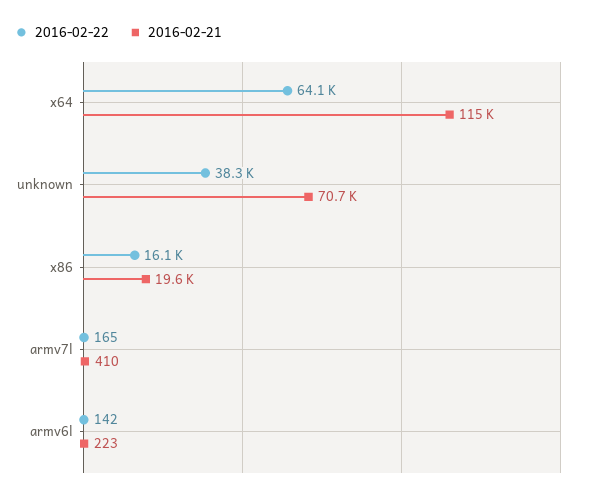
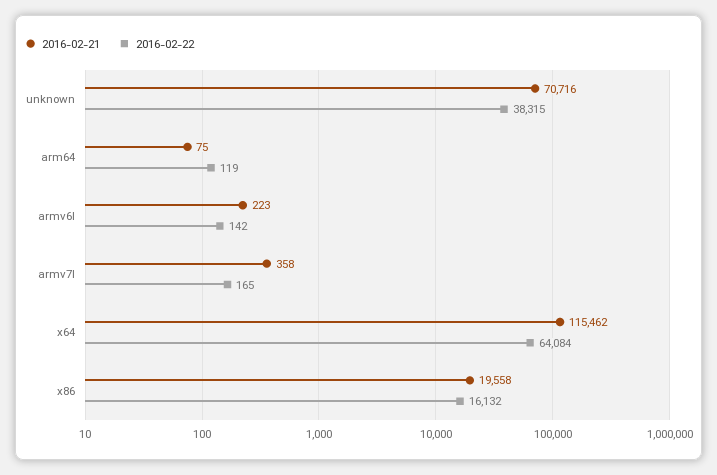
  {
    "2016-02-22": {
      "x64": 64084,
      "unknown": 38315,
      "x86": 16132,
      "armv7l": 165,
-     "armv6l": 142
+     "armv6l": 142,
+     "arm64": 119
    },
    "2016-02-21": {
      "x64": 115462,
      "unknown": 70716,
      "x86": 19558,
-     "armv7l": 410,
+     "armv7l": 358,
-     "armv6l": 223
+     "armv6l": 223,
+     "arm64": 75
    }
  }

